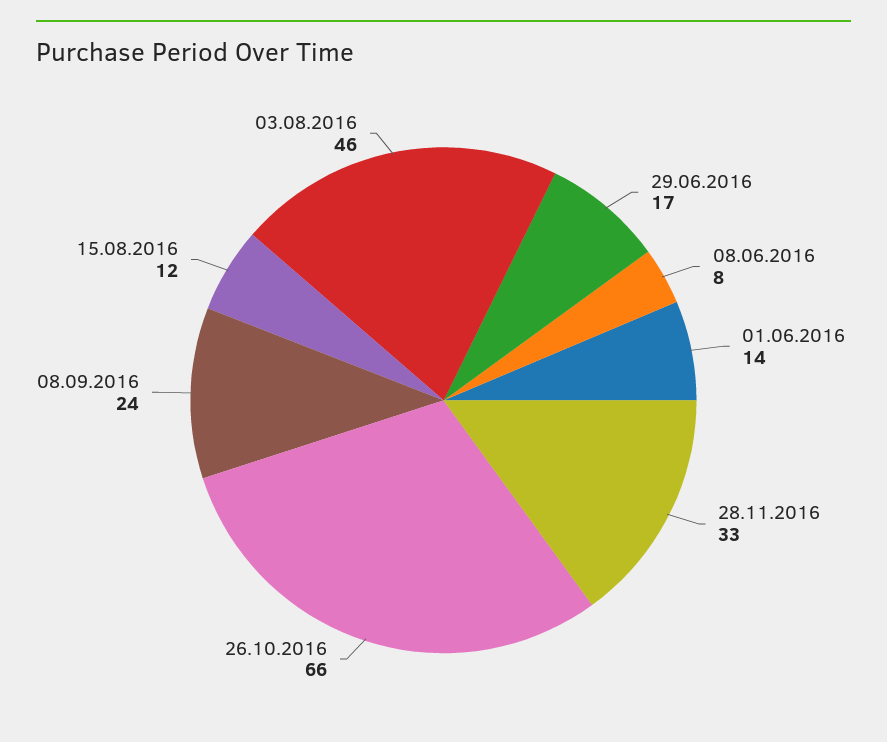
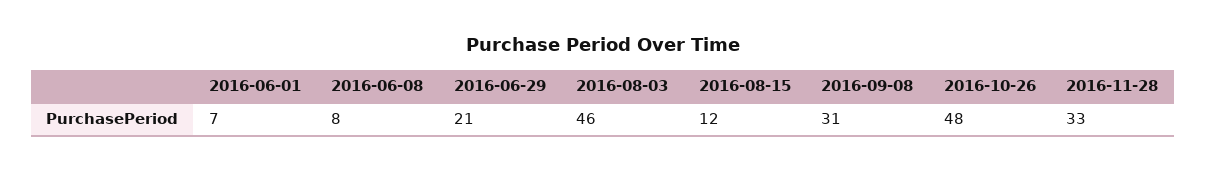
  {
-   "29.06.2016": 17,
+   "29.06.2016": 21,
    "08.06.2016": 8,
-   "01.06.2016": 14,
+   "01.06.2016": 7,
    "28.11.2016": 33,
-   "26.10.2016": 66,
+   "26.10.2016": 48,
-   "08.09.2016": 24,
+   "08.09.2016": 31,
    "15.08.2016": 12,
    "03.08.2016": 46
  }

